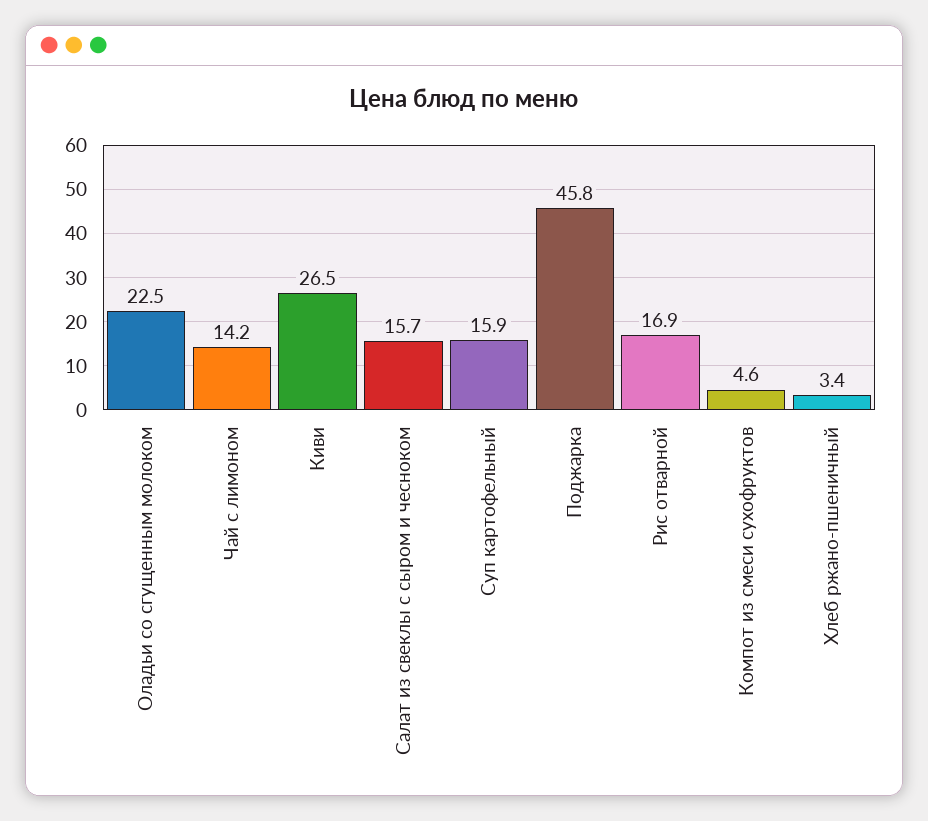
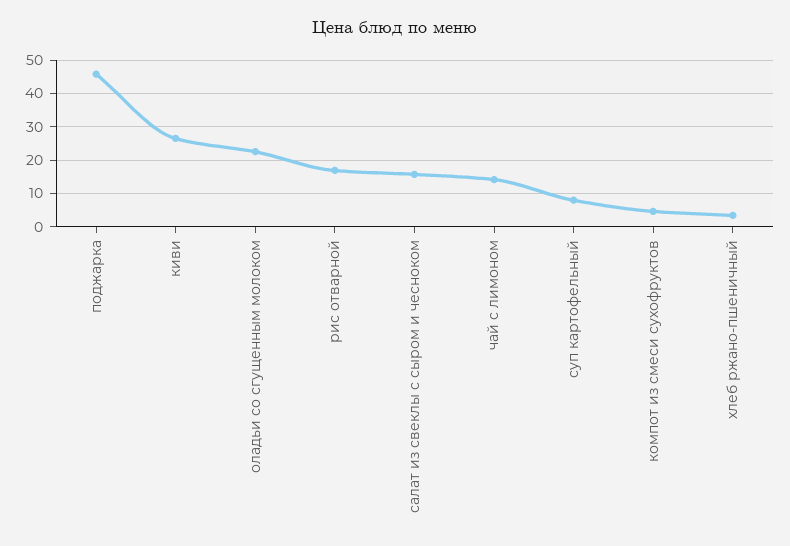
  {
    "Оладьи со сгущенным молоком": 22.5,
    "Чай с лимоном": 14.2,
    "Киви": 26.5,
    "Салат из свеклы с сыром и чесноком": 15.7,
-   "Суп картофельный": 15.9,
+   "Суп картофельный": 8,
    "Поджарка": 45.8,
    "Рис отварной": 16.9,
    "Компот из смеси сухофруктов": 4.6,
    "Хлеб ржано-пшеничный": 3.4
  }

